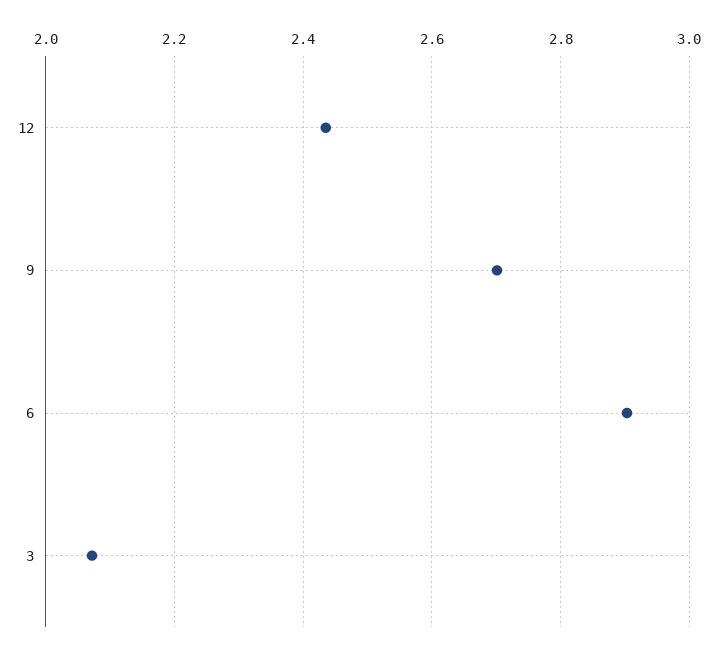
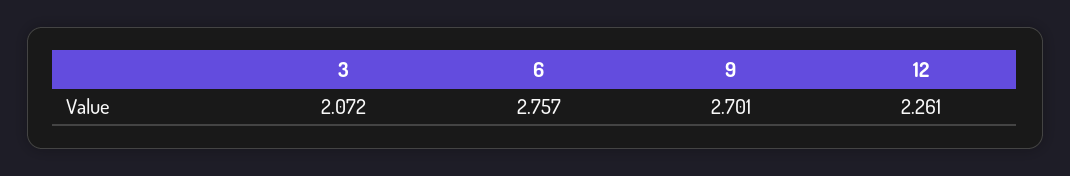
  {
-   "12": 2.44,
+   "12": 2.261,
    "9": 2.701,
-   "6": 2.9,
+   "6": 2.757,
    "3": 2.072
  }

